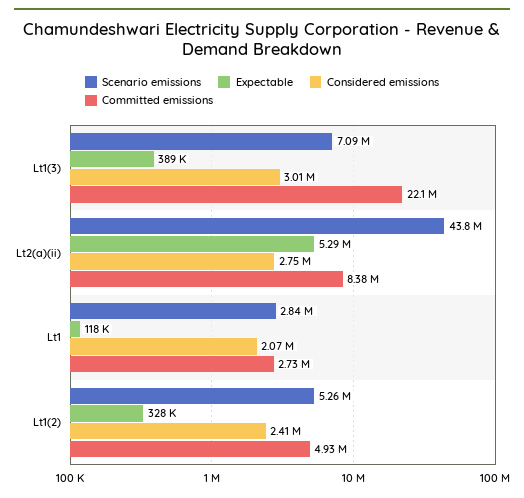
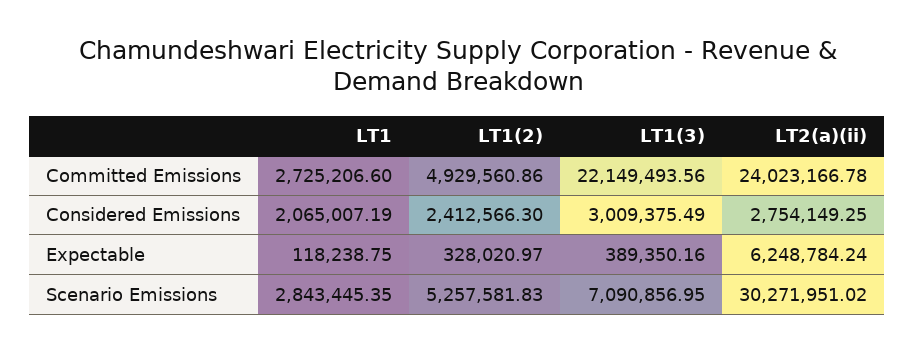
  {
    "Scenario emissions": {
      "Lt1(3)": 7090856.95,
-     "Lt2(a)(ii)": 43800000,
+     "Lt2(a)(ii)": 30271951.02,
      "Lt1": 2843445.35,
      "Lt1(2)": 5257581.83
    },
    "Expectable": {
      "Lt1(3)": 389350.16,
-     "Lt2(a)(ii)": 5290000,
+     "Lt2(a)(ii)": 6248784.24,
      "Lt1": 118238.75,
      "Lt1(2)": 328020.97
    },
    "Considered emissions": {
      "Lt1(3)": 3009375.49,
      "Lt2(a)(ii)": 2754149.25,
      "Lt1": 2065007.19,
      "Lt1(2)": 2412566.3
    },
    "Committed emissions": {
      "Lt1(3)": 22149493.56,
-     "Lt2(a)(ii)": 8380000,
+     "Lt2(a)(ii)": 24023166.78,
      "Lt1": 2725206.6,
      "Lt1(2)": 4929560.86
    }
  }

